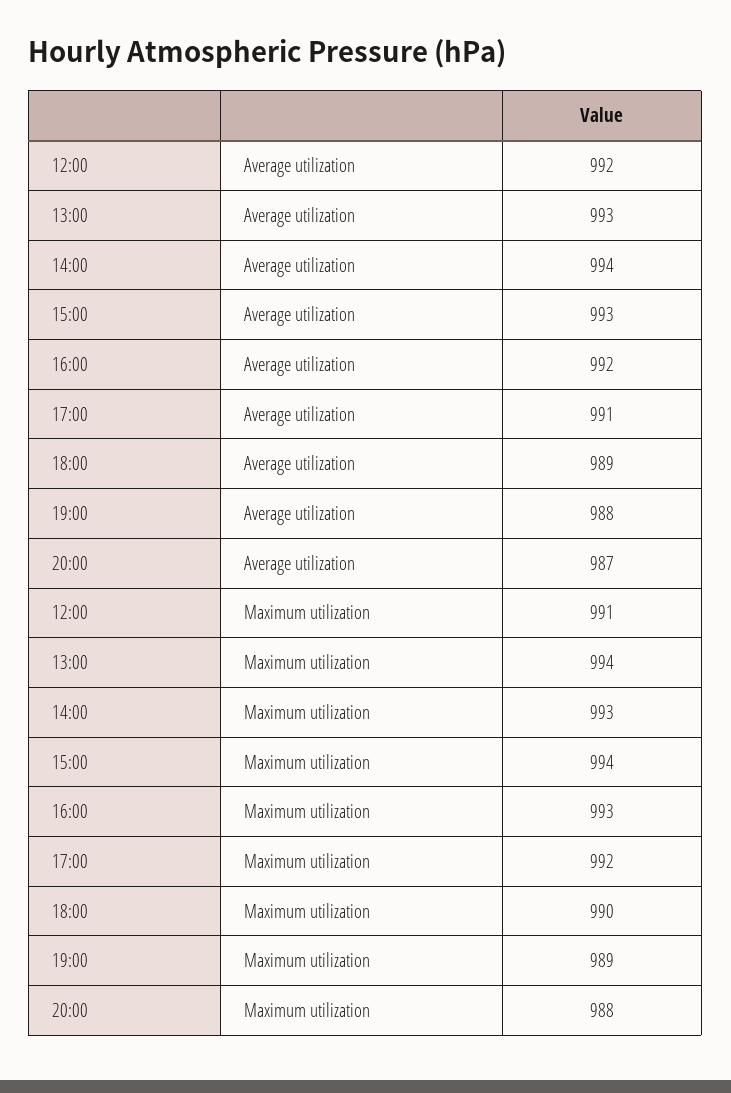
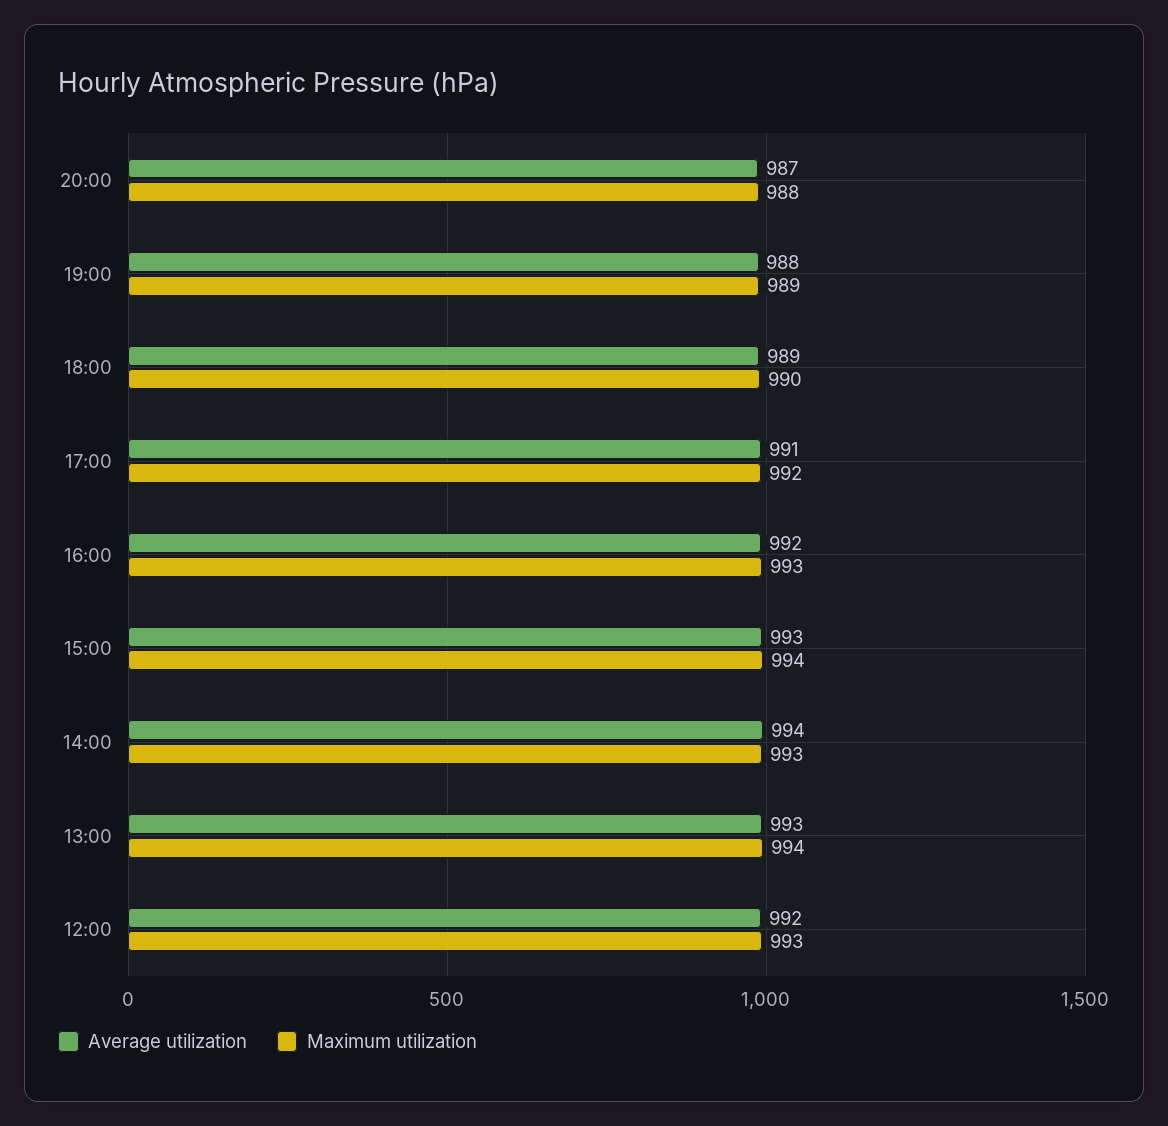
  {
    "Average utilization": {
      "12:00": 992,
      "13:00": 993,
      "14:00": 994,
      "15:00": 993,
      "16:00": 992,
      "17:00": 991,
      "18:00": 989,
      "19:00": 988,
      "20:00": 987
    },
    "Maximum utilization": {
-     "12:00": 991,
+     "12:00": 993,
      "13:00": 994,
      "14:00": 993,
      "15:00": 994,
      "16:00": 993,
      "17:00": 992,
      "18:00": 990,
      "19:00": 989,
      "20:00": 988
    }
  }

